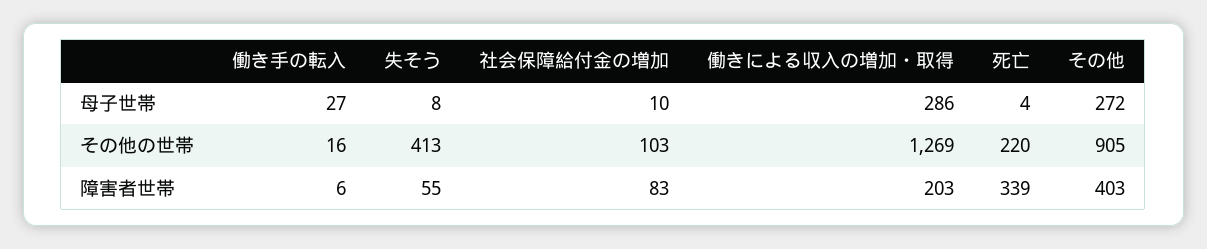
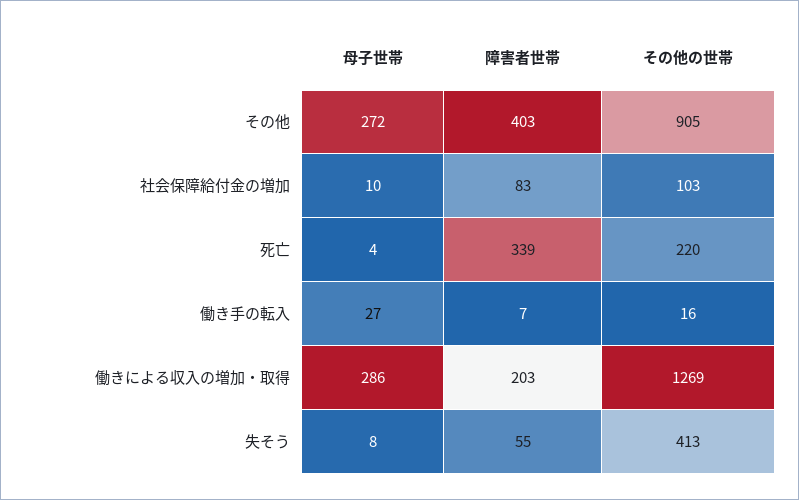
  {
    "働き手の転入": {
      "母子世帯": 27,
      "その他の世帯": 16,
-     "障害者世帯": 6
+     "障害者世帯": 7
    },
    "失そう": {
      "母子世帯": 8,
      "その他の世帯": 413,
      "障害者世帯": 55
    },
    "社会保障給付金の増加": {
      "母子世帯": 10,
      "その他の世帯": 103,
      "障害者世帯": 83
    },
    "働きによる収入の増加・取得": {
      "母子世帯": 286,
      "その他の世帯": 1269,
      "障害者世帯": 203
    },
    "死亡": {
      "母子世帯": 4,
      "その他の世帯": 220,
      "障害者世帯": 339
    },
    "その他": {
      "母子世帯": 272,
      "その他の世帯": 905,
      "障害者世帯": 403
    }
  }

